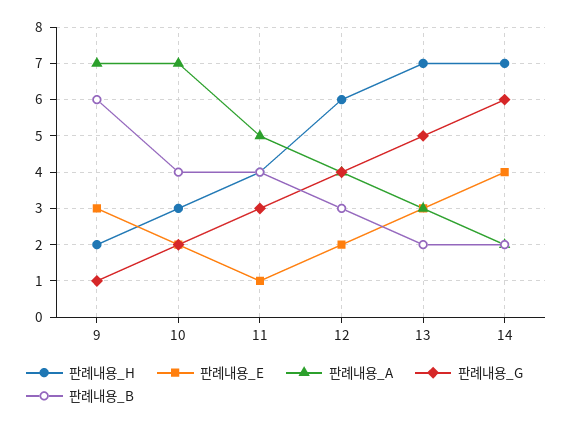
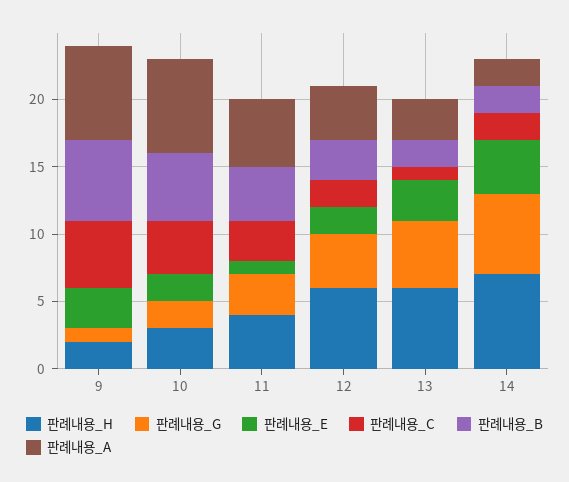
  {
    "판례내용_H": {
      "9": 2,
      "10": 3,
      "11": 4,
      "12": 6,
-     "13": 7,
+     "13": 6,
      "14": 7
    },
    "판례내용_E": {
      "9": 3,
      "10": 2,
      "11": 1,
      "12": 2,
      "13": 3,
      "14": 4
    },
    "판례내용_A": {
      "9": 7,
      "10": 7,
      "11": 5,
      "12": 4,
      "13": 3,
      "14": 2
    },
    "판례내용_G": {
      "9": 1,
      "10": 2,
      "11": 3,
      "12": 4,
      "13": 5,
      "14": 6
    },
    "판례내용_B": {
      "9": 6,
-     "10": 4,
+     "10": 5,
      "11": 4,
      "12": 3,
      "13": 2,
      "14": 2
-   }
+   },
+   "판례내용_C": {
+     "9": 5,
+     "10": 4,
+     "11": 3,
+     "12": 2,
+     "13": 1,
+     "14": 2
+   }
  }

